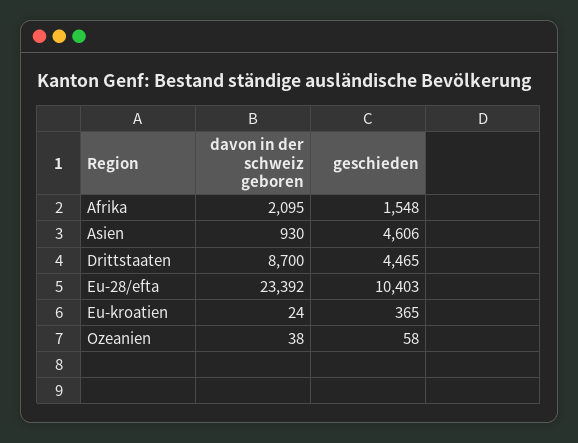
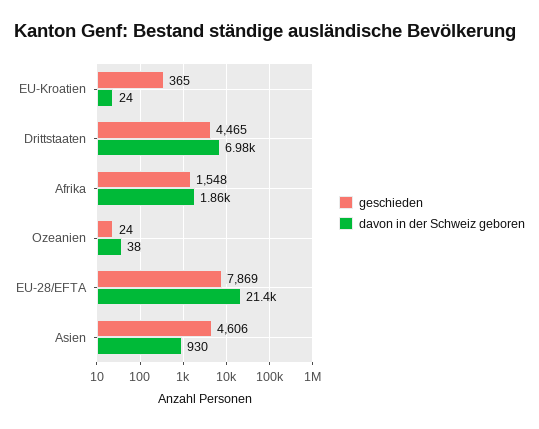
  {
    "davon in der schweiz geboren": {
-     "Afrika": 2095,
+     "Afrika": 1860,
      "Asien": 930,
-     "Drittstaaten": 8700,
+     "Drittstaaten": 6980,
-     "Eu-28/efta": 23392,
+     "Eu-28/efta": 21400,
      "Eu-kroatien": 24,
      "Ozeanien": 38
    },
    "geschieden": {
      "Afrika": 1548,
      "Asien": 4606,
      "Drittstaaten": 4465,
-     "Eu-28/efta": 10403,
+     "Eu-28/efta": 7869,
      "Eu-kroatien": 365,
-     "Ozeanien": 58
+     "Ozeanien": 24
    }
  }

